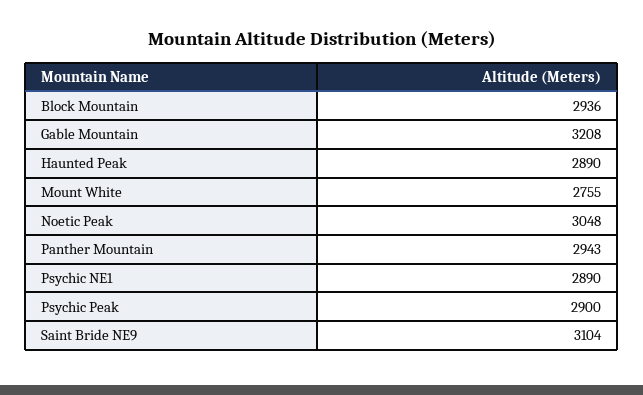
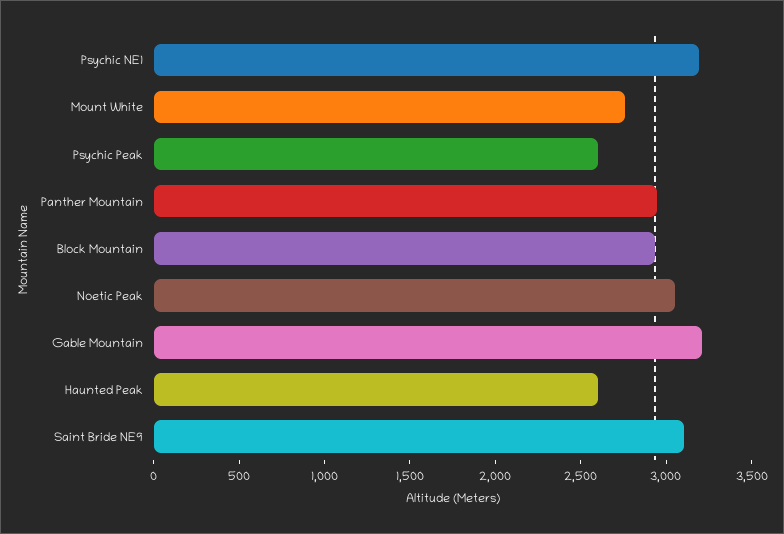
  {
    "Block Mountain": 2936,
    "Gable Mountain": 3208,
-   "Haunted Peak": 2890,
+   "Haunted Peak": 2600,
    "Mount White": 2755,
    "Noetic Peak": 3048,
    "Panther Mountain": 2943,
-   "Psychic NE1": 2890,
+   "Psychic NE1": 3200,
-   "Psychic Peak": 2900,
+   "Psychic Peak": 2600,
    "Saint Bride NE9": 3104
  }

